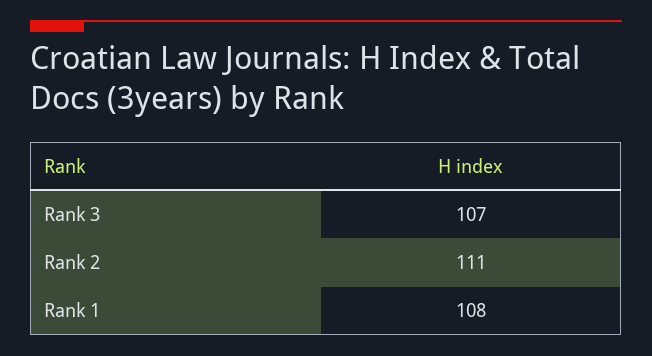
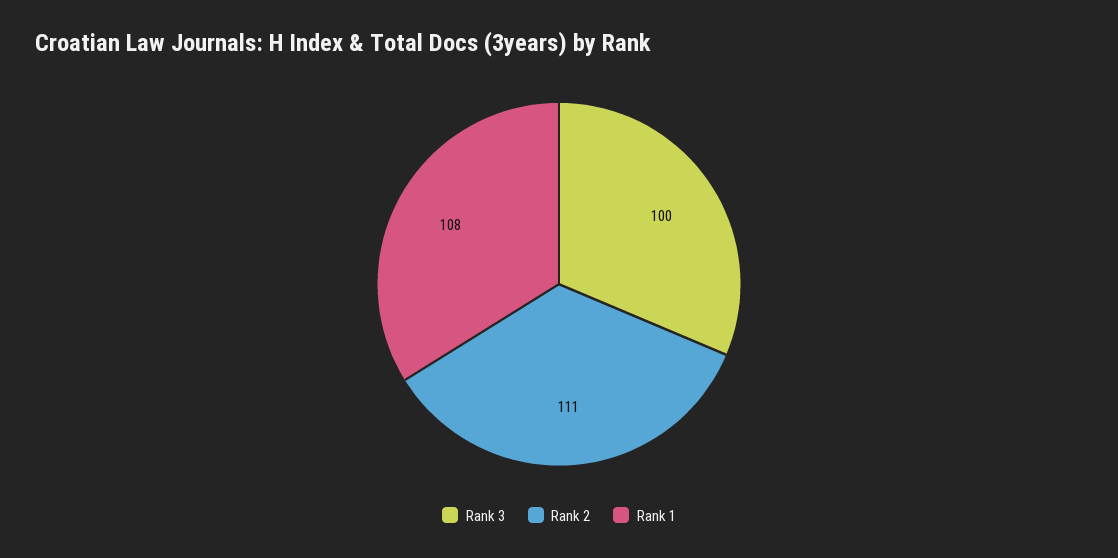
  {
-   "Rank 3": 107,
+   "Rank 3": 100,
    "Rank 2": 111,
    "Rank 1": 108
  }

